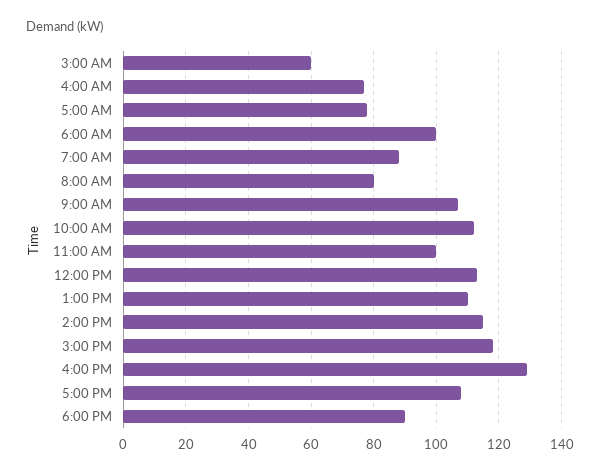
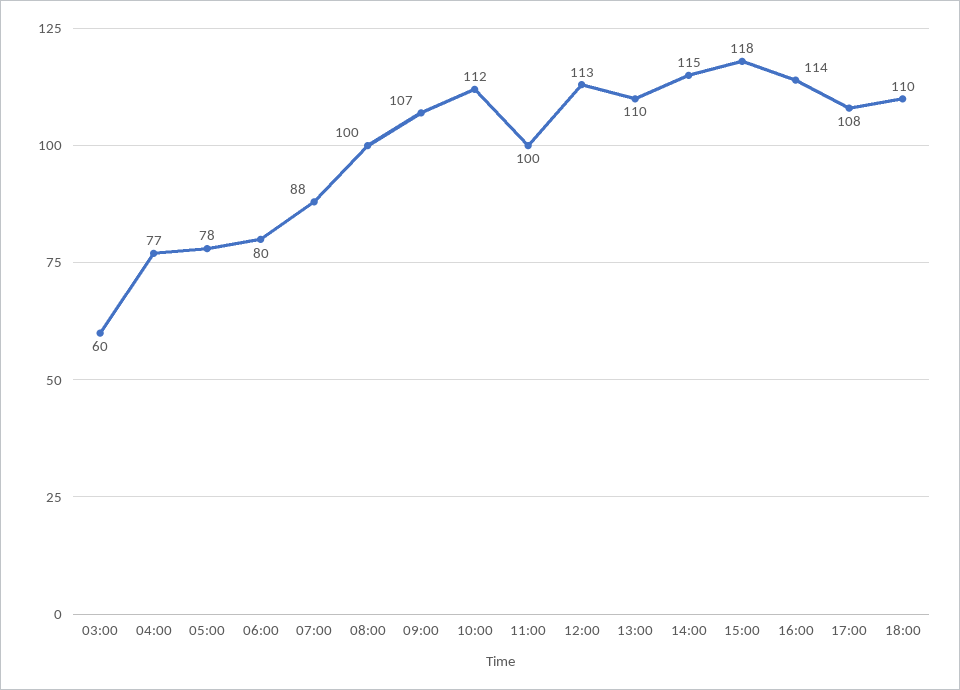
  {
    "3:00 AM": 60,
    "4:00 AM": 77,
    "5:00 AM": 78,
-   "6:00 AM": 100,
+   "6:00 AM": 80,
    "7:00 AM": 88,
-   "8:00 AM": 80,
+   "8:00 AM": 100,
    "9:00 AM": 107,
    "10:00 AM": 112,
    "11:00 AM": 100,
    "12:00 PM": 113,
    "1:00 PM": 110,
    "2:00 PM": 115,
    "3:00 PM": 118,
-   "4:00 PM": 130,
+   "4:00 PM": 114,
    "5:00 PM": 108,
-   "6:00 PM": 90
+   "6:00 PM": 110
  }

